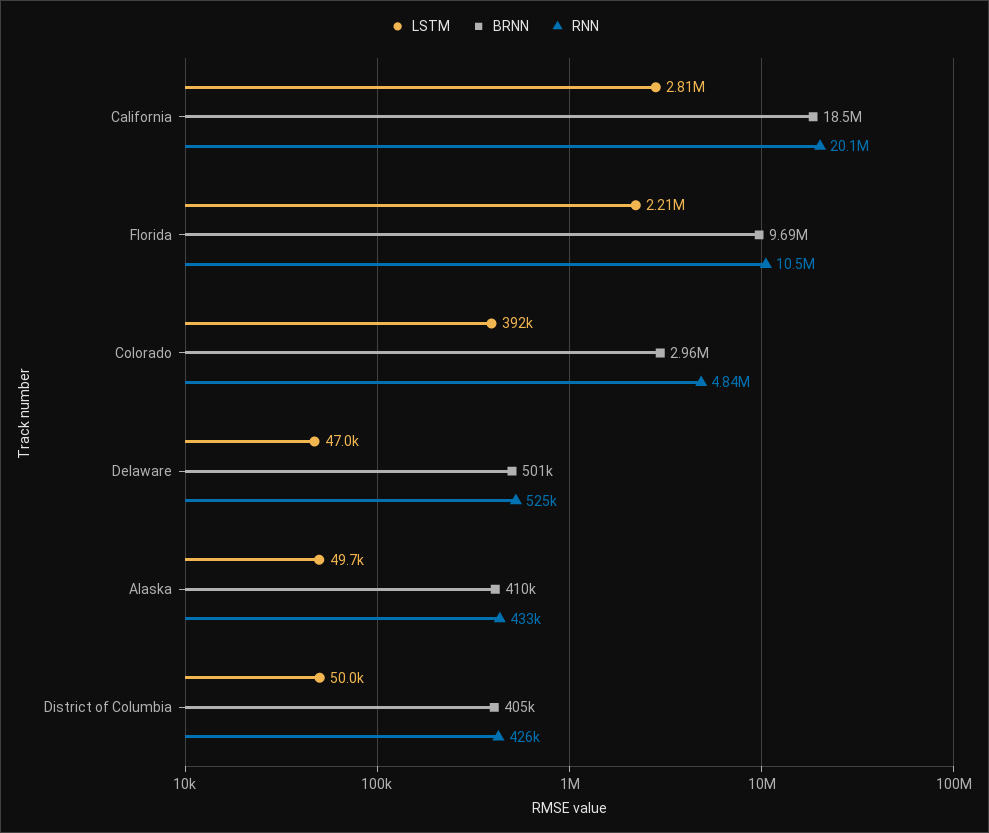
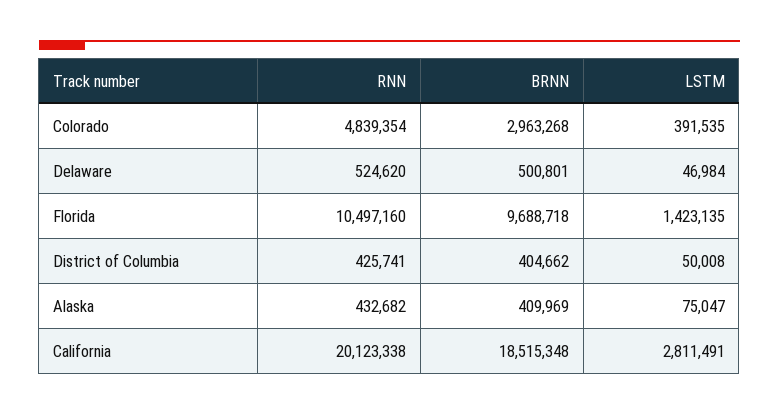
  {
    "LSTM": {
      "California": 2811491,
-     "Florida": 2210000,
+     "Florida": 1423135,
      "Colorado": 391535,
      "Delaware": 46984,
-     "Alaska": 49700,
+     "Alaska": 75047,
      "District of Columbia": 50008
    },
    "BRNN": {
      "California": 18515348,
      "Florida": 9688718,
      "Colorado": 2963268,
      "Delaware": 500801,
      "Alaska": 409969,
      "District of Columbia": 404662
    },
    "RNN": {
      "California": 20123338,
      "Florida": 10497160,
      "Colorado": 4839354,
      "Delaware": 524620,
      "Alaska": 432682,
      "District of Columbia": 425741
    }
  }

